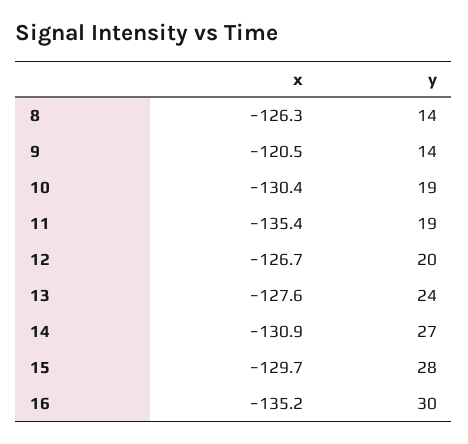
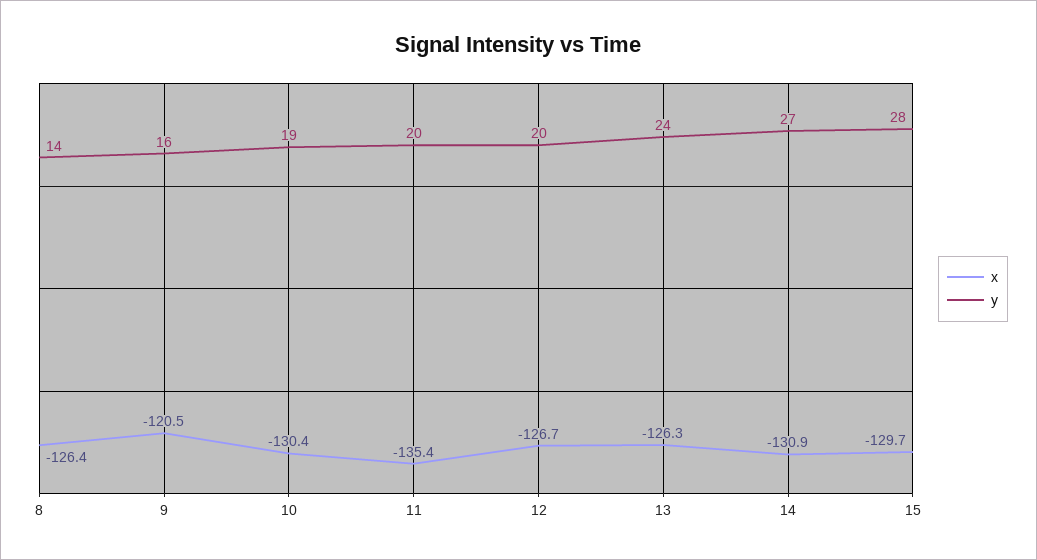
  {
    "x": {
-     "8": -126.3,
+     "8": -126.4,
      "9": -120.5,
      "10": -130.4,
      "11": -135.4,
      "12": -126.7,
-     "13": -127.6,
+     "13": -126.3,
      "14": -130.9,
-     "15": -129.7,
+     "15": -129.7
-     "16": -135.2
    },
    "y": {
      "8": 14,
-     "9": 14,
+     "9": 16,
      "10": 19,
-     "11": 19,
+     "11": 20,
      "12": 20,
      "13": 24,
      "14": 27,
-     "15": 28,
+     "15": 28
-     "16": 30
    }
  }

